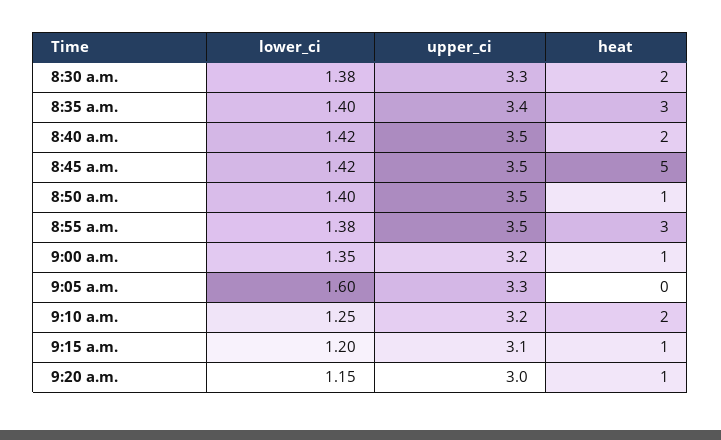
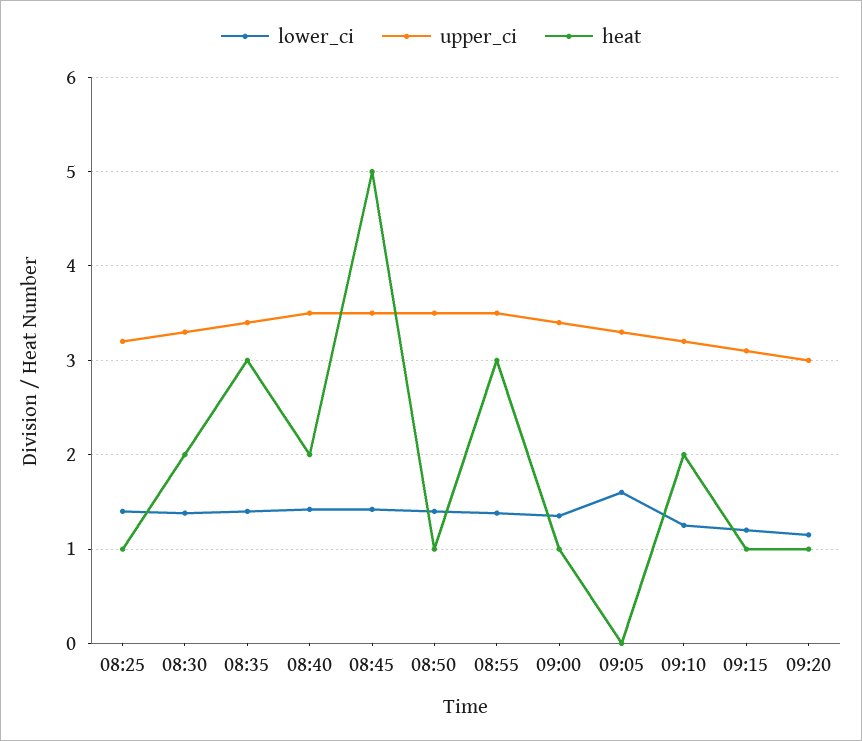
  {
    "lower_ci": {
      "8:30 a.m.": 1.38,
      "8:35 a.m.": 1.4,
      "8:40 a.m.": 1.42,
      "8:45 a.m.": 1.42,
      "8:50 a.m.": 1.4,
      "8:55 a.m.": 1.38,
      "9:00 a.m.": 1.35,
      "9:05 a.m.": 1.6,
      "9:10 a.m.": 1.25,
      "9:15 a.m.": 1.2,
-     "9:20 a.m.": 1.15
+     "9:20 a.m.": 1.15,
+     "08:25": 1.4
    },
    "upper_ci": {
      "8:30 a.m.": 3.3,
      "8:35 a.m.": 3.4,
      "8:40 a.m.": 3.5,
      "8:45 a.m.": 3.5,
      "8:50 a.m.": 3.5,
      "8:55 a.m.": 3.5,
-     "9:00 a.m.": 3.2,
+     "9:00 a.m.": 3.4,
      "9:05 a.m.": 3.3,
      "9:10 a.m.": 3.2,
      "9:15 a.m.": 3.1,
-     "9:20 a.m.": 3
+     "9:20 a.m.": 3,
+     "08:25": 3.2
    },
    "heat": {
      "8:30 a.m.": 2,
      "8:35 a.m.": 3,
      "8:40 a.m.": 2,
      "8:45 a.m.": 5,
      "8:50 a.m.": 1,
      "8:55 a.m.": 3,
      "9:00 a.m.": 1,
      "9:05 a.m.": 0,
      "9:10 a.m.": 2,
      "9:15 a.m.": 1,
-     "9:20 a.m.": 1
+     "9:20 a.m.": 1,
+     "08:25": 1
    }
  }

